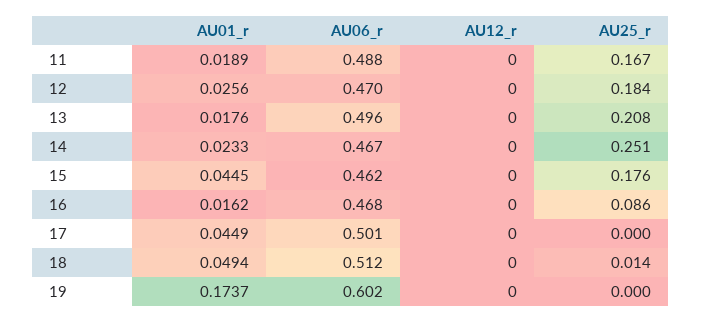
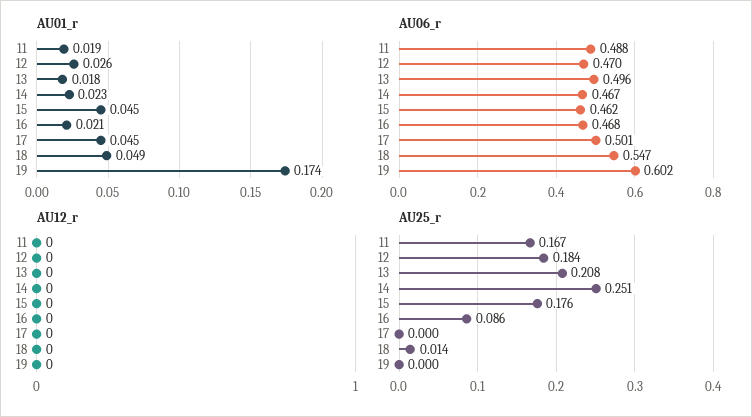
  {
    "AU01_r": {
      "11": 0.0189,
      "12": 0.0256,
      "13": 0.0176,
      "14": 0.0233,
      "15": 0.0445,
-     "16": 0.0162,
+     "16": 0.021,
      "17": 0.0449,
      "18": 0.0494,
      "19": 0.1737
    },
    "AU06_r": {
      "11": 0.488,
      "12": 0.47,
      "13": 0.496,
      "14": 0.467,
      "15": 0.462,
      "16": 0.468,
      "17": 0.501,
-     "18": 0.512,
+     "18": 0.547,
      "19": 0.602
    },
    "AU12_r": {
      "11": 0,
      "12": 0,
      "13": 0,
      "14": 0,
      "15": 0,
      "16": 0,
      "17": 0,
      "18": 0,
      "19": 0
    },
    "AU25_r": {
      "11": 0.167,
      "12": 0.184,
      "13": 0.208,
      "14": 0.251,
      "15": 0.176,
      "16": 0.086,
      "17": 0,
      "18": 0.014,
      "19": 0
    }
  }

